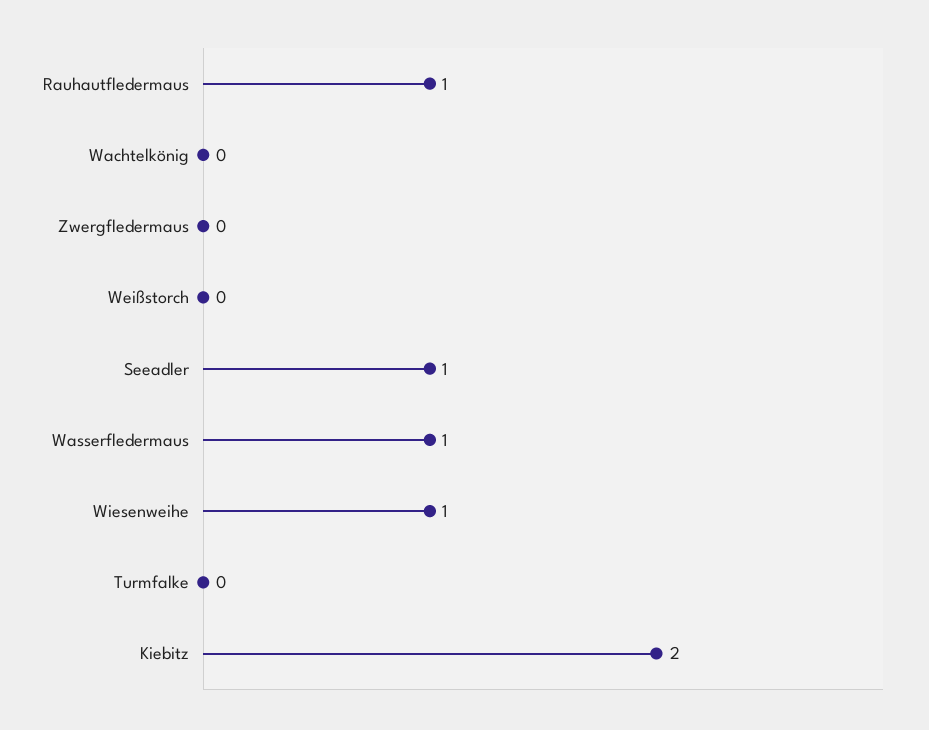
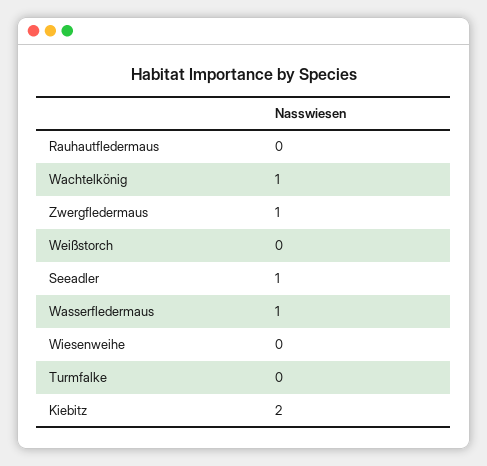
  {
-   "Rauhautfledermaus": 1,
+   "Rauhautfledermaus": 0,
-   "Wachtelkönig": 0,
+   "Wachtelkönig": 1,
-   "Zwergfledermaus": 0,
+   "Zwergfledermaus": 1,
    "Weißstorch": 0,
    "Seeadler": 1,
    "Wasserfledermaus": 1,
-   "Wiesenweihe": 1,
+   "Wiesenweihe": 0,
    "Turmfalke": 0,
    "Kiebitz": 2
  }

